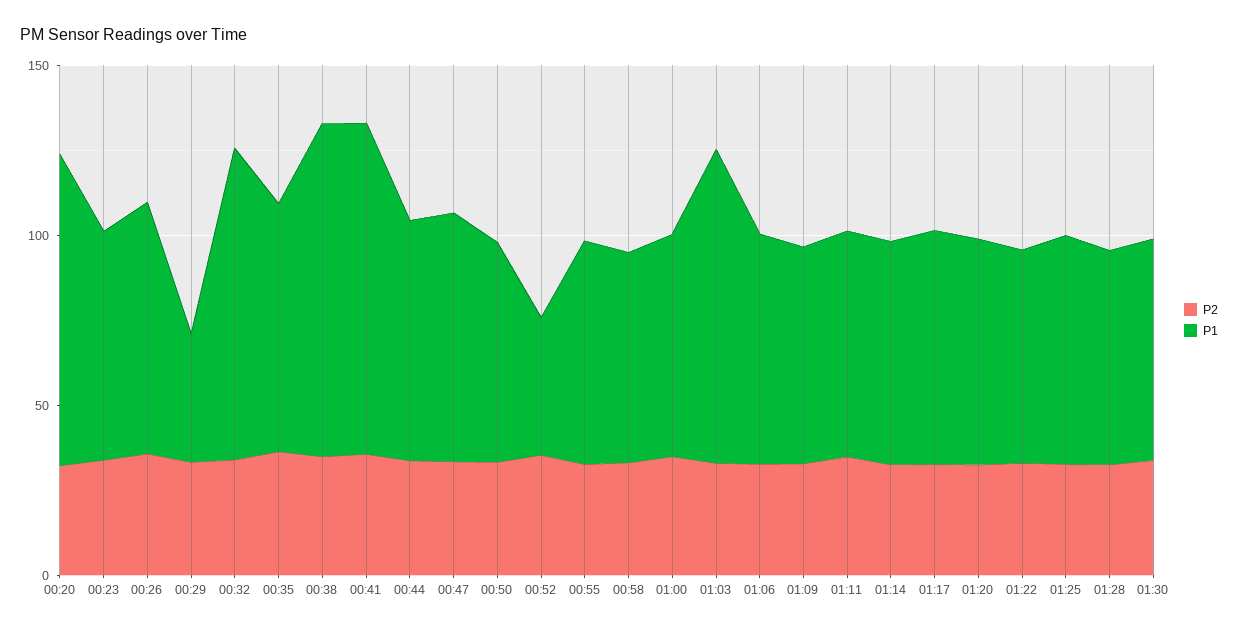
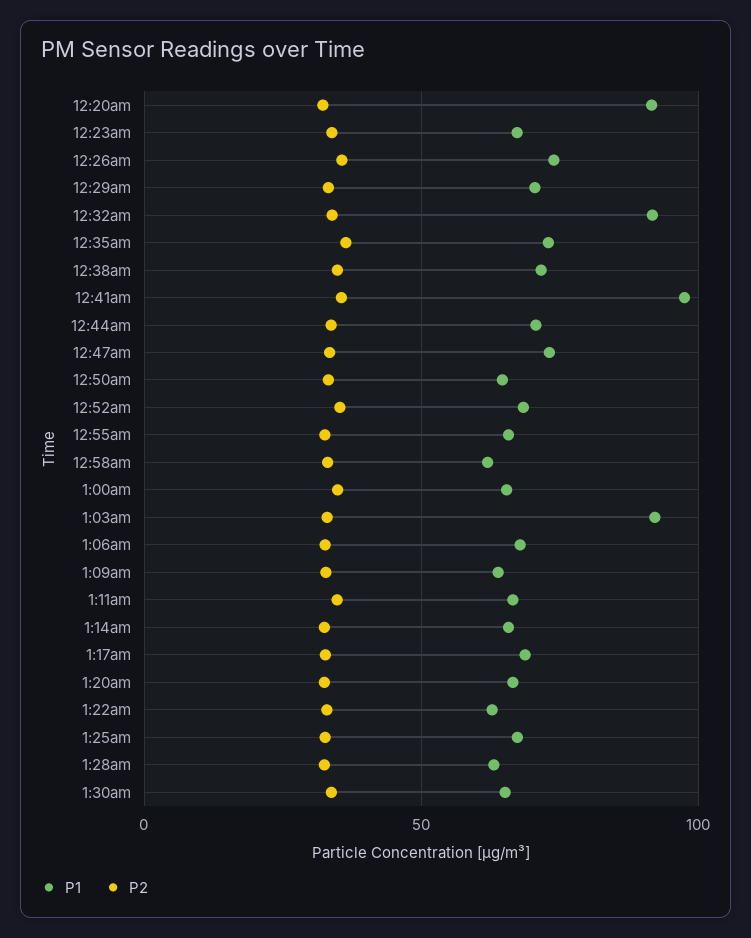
  {
    "P2": {
      "00:20": 30,
      "00:23": 35,
      "00:26": 35,
      "00:29": 35,
      "00:32": 35,
      "00:35": 35,
      "00:38": 35,
      "00:41": 35,
      "00:44": 35,
      "00:47": 35,
      "00:50": 35,
      "00:52": 35,
      "00:55": 35,
      "00:58": 35,
      "01:00": 35,
      "01:03": 35,
      "01:06": 35,
      "01:09": 35,
      "01:11": 35,
      "01:14": 35,
      "01:17": 35,
      "01:20": 30,
      "01:22": 35,
      "01:25": 35,
      "01:28": 35,
      "01:30": 35
    },
    "P1": {
      "00:20": 90,
      "00:23": 65,
      "00:26": 75,
-     "00:29": 40,
+     "00:29": 70,
      "00:32": 90,
      "00:35": 75,
-     "00:38": 100,
+     "00:38": 70,
      "00:41": 100,
      "00:44": 70,
      "00:47": 75,
      "00:50": 65,
-     "00:52": 40,
+     "00:52": 70,
      "00:55": 65,
      "00:58": 60,
      "01:00": 65,
      "01:03": 90,
      "01:06": 70,
      "01:09": 65,
      "01:11": 65,
      "01:14": 65,
      "01:17": 70,
      "01:20": 65,
      "01:22": 65,
      "01:25": 65,
      "01:28": 65,
      "01:30": 65
    }
  }

